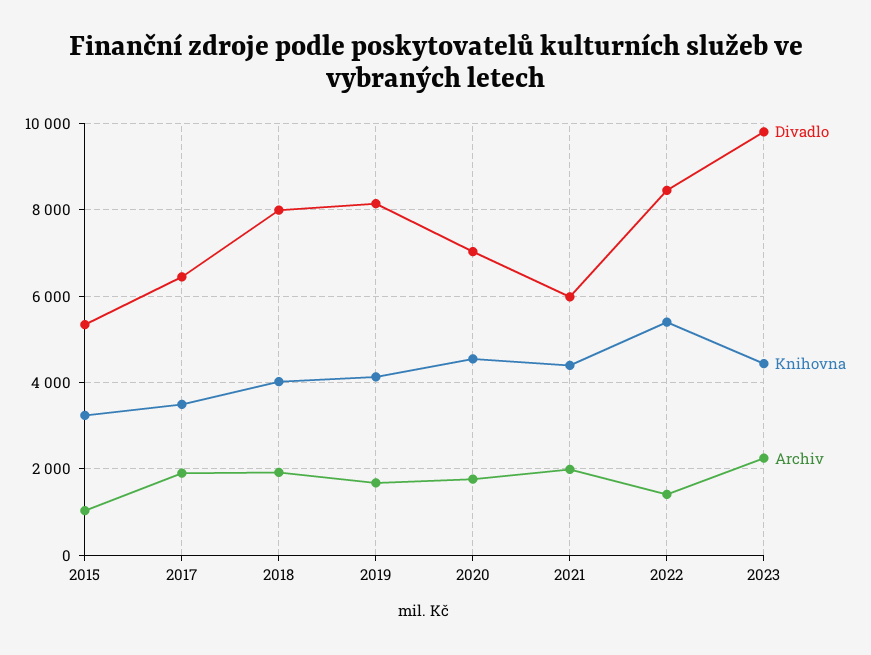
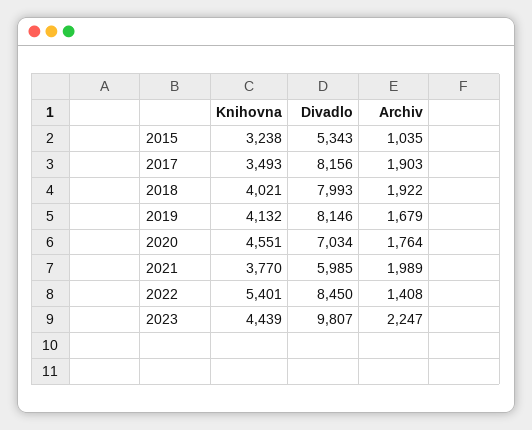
  {
    "Divadlo": {
      "2015": 5343,
-     "2017": 6400,
+     "2017": 8156,
      "2018": 7993,
      "2019": 8146,
      "2020": 7034,
      "2021": 5985,
      "2022": 8450,
      "2023": 9807
    },
    "Knihovna": {
      "2015": 3238,
      "2017": 3493,
      "2018": 4021,
      "2019": 4132,
      "2020": 4551,
-     "2021": 4400,
+     "2021": 3770,
      "2022": 5401,
      "2023": 4439
    },
    "Archiv": {
      "2015": 1035,
      "2017": 1903,
      "2018": 1922,
      "2019": 1679,
      "2020": 1764,
      "2021": 1989,
      "2022": 1408,
      "2023": 2247
    }
  }

